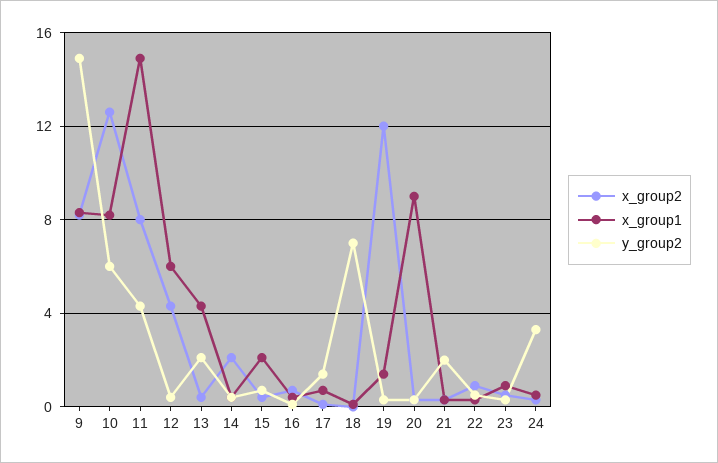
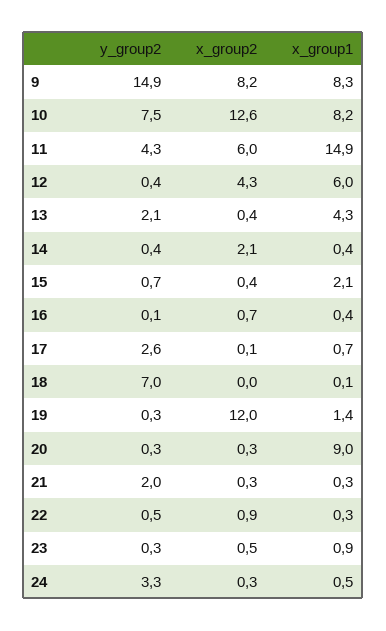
  {
    "x_group2": {
      "9": 8.2,
      "10": 12.6,
-     "11": 8,
+     "11": 6,
      "12": 4.3,
      "13": 0.4,
      "14": 2.1,
      "15": 0.4,
      "16": 0.7,
      "17": 0.1,
      "18": 0,
      "19": 12,
      "20": 0.3,
      "21": 0.3,
      "22": 0.9,
      "23": 0.5,
      "24": 0.3
    },
    "x_group1": {
      "9": 8.3,
      "10": 8.2,
      "11": 14.9,
      "12": 6,
      "13": 4.3,
      "14": 0.4,
      "15": 2.1,
      "16": 0.4,
      "17": 0.7,
      "18": 0.1,
      "19": 1.4,
      "20": 9,
      "21": 0.3,
      "22": 0.3,
      "23": 0.9,
      "24": 0.5
    },
    "y_group2": {
      "9": 14.9,
-     "10": 6,
+     "10": 7.5,
      "11": 4.3,
      "12": 0.4,
      "13": 2.1,
      "14": 0.4,
      "15": 0.7,
      "16": 0.1,
-     "17": 1.5,
+     "17": 2.6,
      "18": 7,
      "19": 0.3,
      "20": 0.3,
      "21": 2,
      "22": 0.5,
      "23": 0.3,
      "24": 3.3
    }
  }

